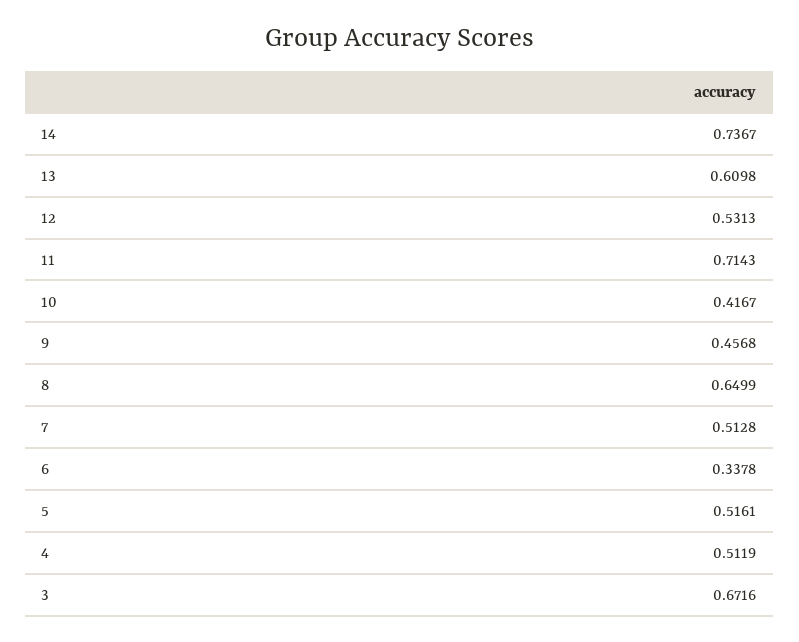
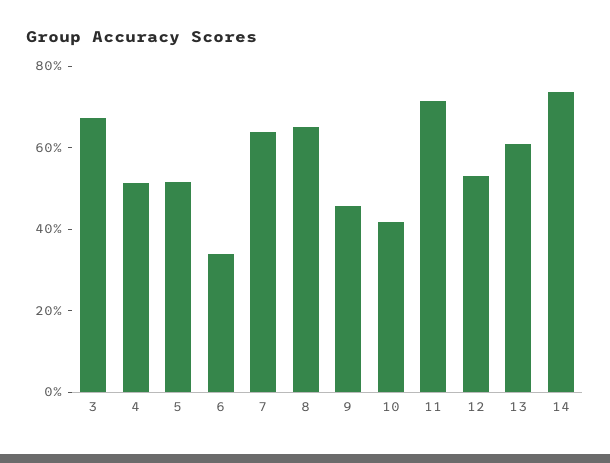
  {
    "14": 0.7367,
    "13": 0.6098,
    "12": 0.5313,
    "11": 0.7143,
    "10": 0.4167,
    "9": 0.4568,
    "8": 0.6499,
-   "7": 0.5128,
+   "7": 0.65,
    "6": 0.3378,
    "5": 0.5161,
    "4": 0.5119,
    "3": 0.6716
  }

